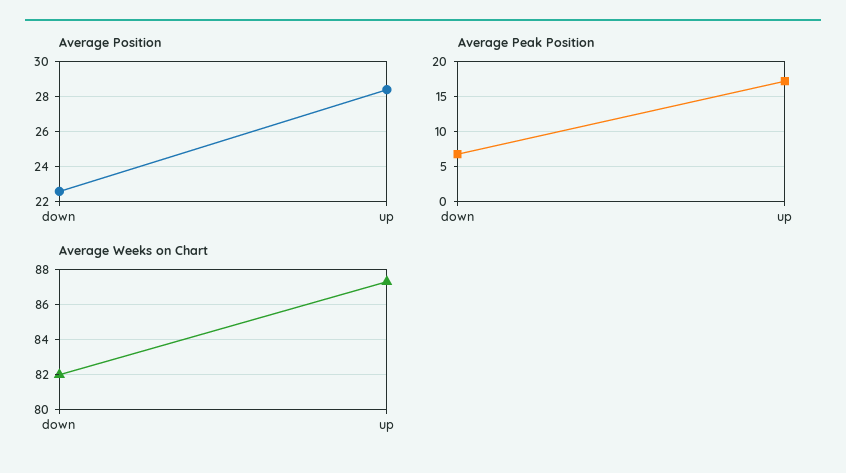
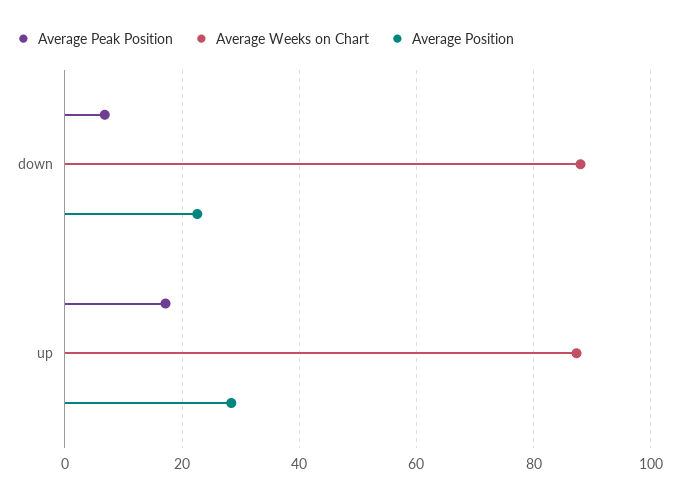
  {
    "Average Position": {
      "down": 22.5,
      "up": 28.5
    },
    "Average Peak Position": {
      "down": 7,
      "up": 17
    },
    "Average Weeks on Chart": {
-     "down": 82,
+     "down": 88,
      "up": 87.5
    }
  }

